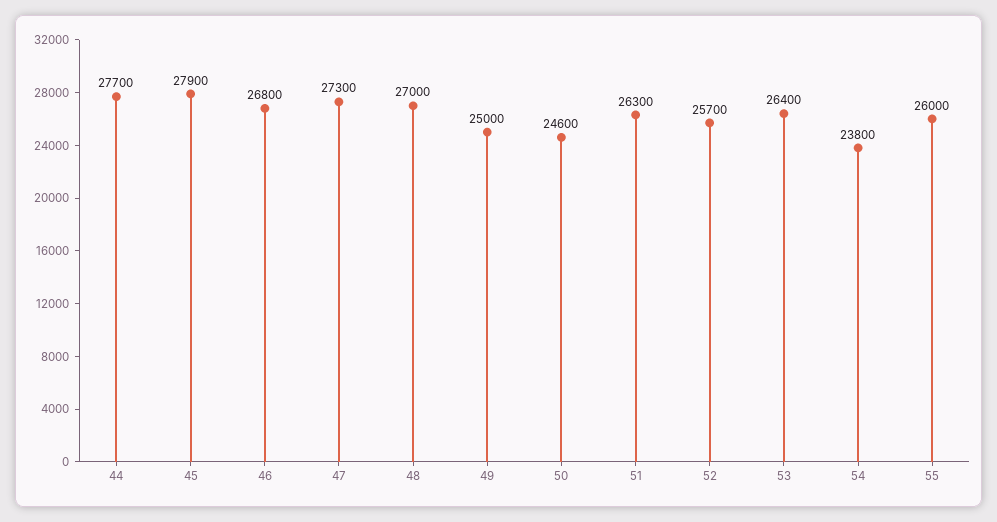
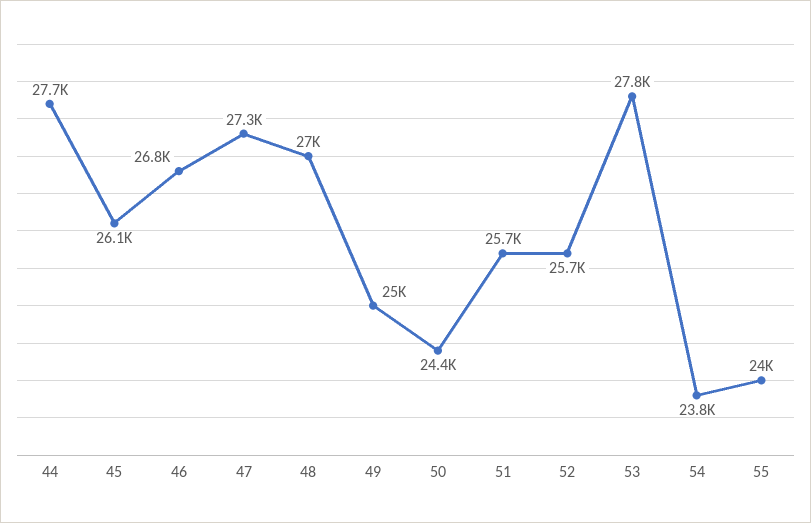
  {
    "44": 27700,
-   "45": 27900,
+   "45": 26100,
    "46": 26800,
    "47": 27300,
    "48": 27000,
    "49": 25000,
-   "50": 24600,
+   "50": 24400,
-   "51": 26300,
+   "51": 25700,
    "52": 25700,
-   "53": 26400,
+   "53": 27800,
    "54": 23800,
-   "55": 26000
+   "55": 24000
  }

